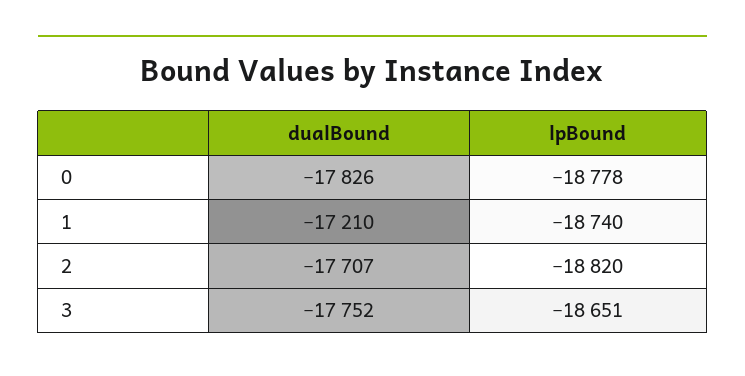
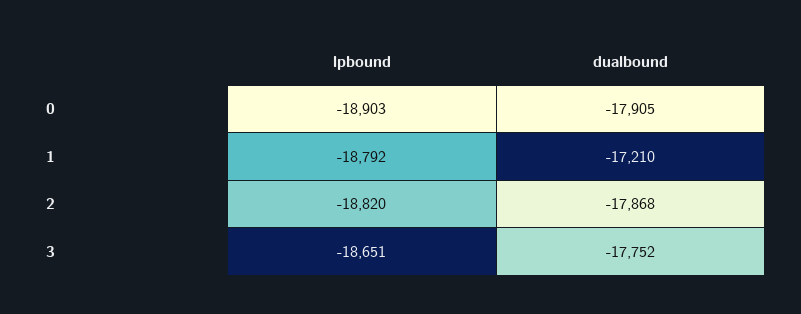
  {
    "dualBound": {
-     "0": -17826,
+     "0": -17905,
      "1": -17210,
-     "2": -17707,
+     "2": -17868,
      "3": -17752
    },
    "lpBound": {
-     "0": -18778,
+     "0": -18903,
-     "1": -18740,
+     "1": -18792,
      "2": -18820,
      "3": -18651
    }
  }

